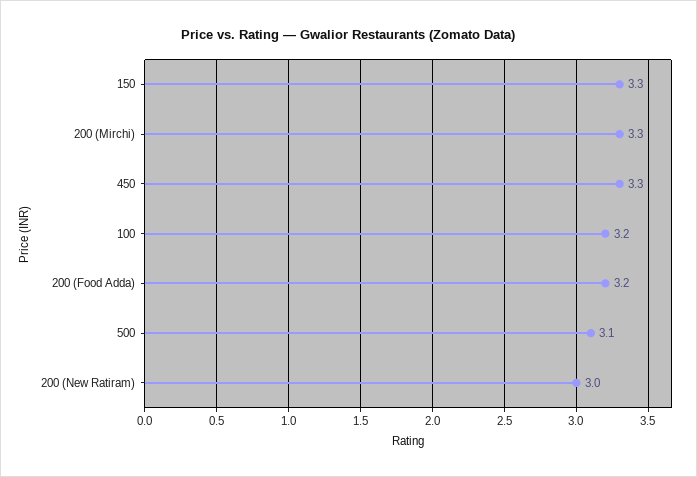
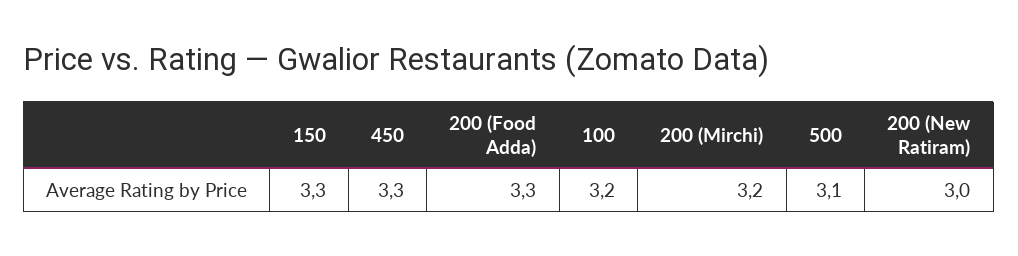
  {
    "150": 3.3,
-   "200 (Mirchi)": 3.3,
+   "200 (Mirchi)": 3.2,
    "450": 3.3,
    "100": 3.2,
-   "200 (Food Adda)": 3.2,
+   "200 (Food Adda)": 3.3,
    "500": 3.1,
    "200 (New Ratiram)": 3
  }

